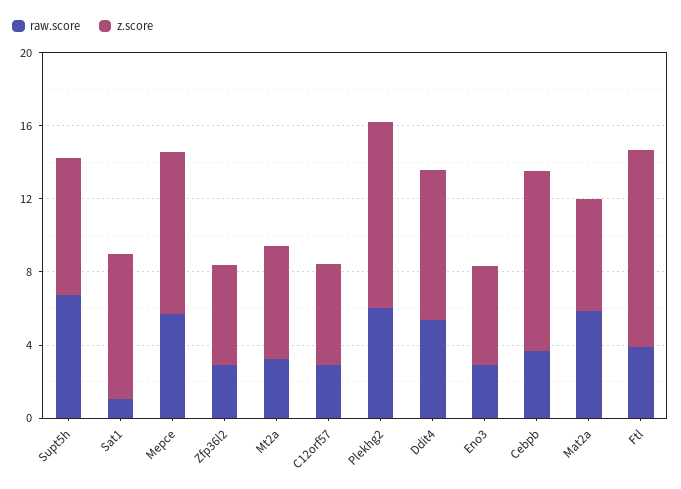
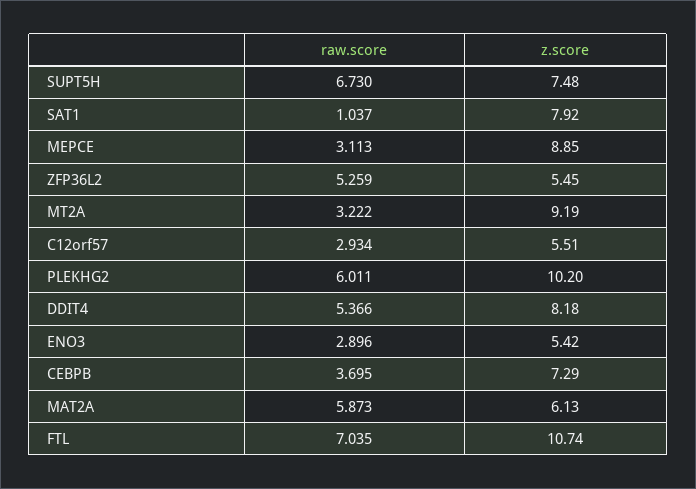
  {
    "raw.score": {
      "Supt5h": 6.73,
      "Sat1": 1.037,
-     "Mepce": 6,
+     "Mepce": 3.113,
-     "Zfp36l2": 3,
+     "Zfp36l2": 5.259,
      "Mt2a": 3.222,
      "C12orf57": 2.934,
      "Plekhg2": 6.011,
      "Ddit4": 5.366,
      "Eno3": 2.896,
      "Cebpb": 3.695,
      "Mat2a": 5.873,
-     "Ftl": 4
+     "Ftl": 7.035
    },
    "z.score": {
      "Supt5h": 7.48,
      "Sat1": 7.92,
      "Mepce": 8.85,
      "Zfp36l2": 5.45,
-     "Mt2a": 6,
+     "Mt2a": 9.19,
      "C12orf57": 5.51,
      "Plekhg2": 10.2,
      "Ddit4": 8.18,
      "Eno3": 5.42,
-     "Cebpb": 10,
+     "Cebpb": 7.29,
      "Mat2a": 6.13,
      "Ftl": 10.74
    }
  }

